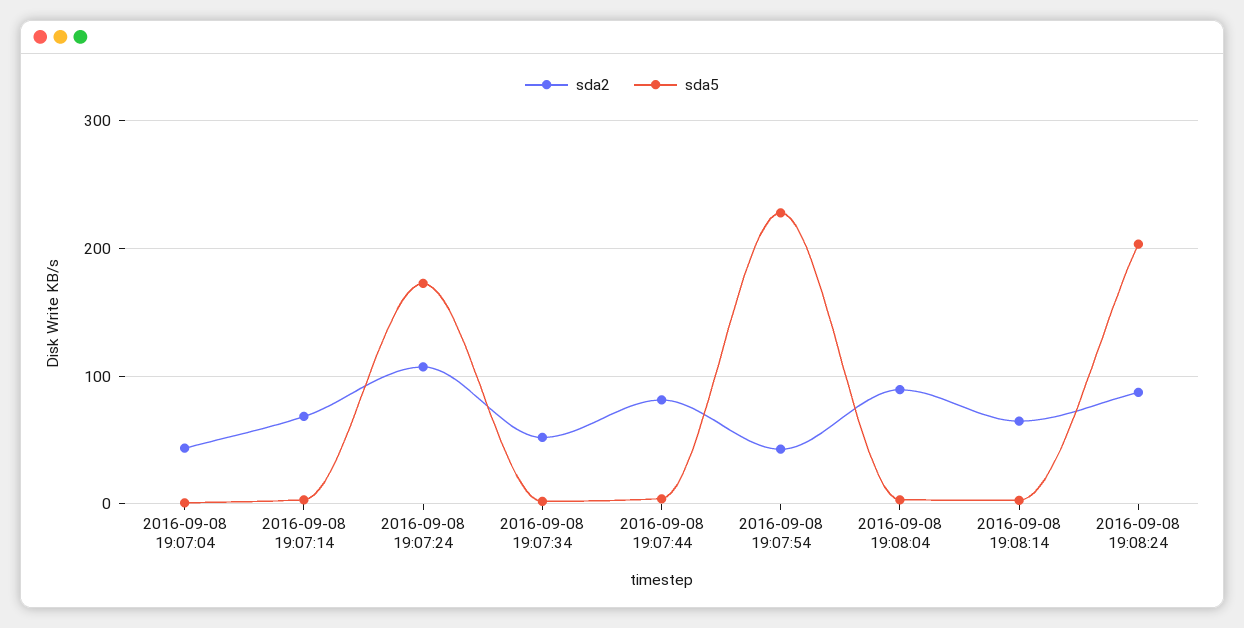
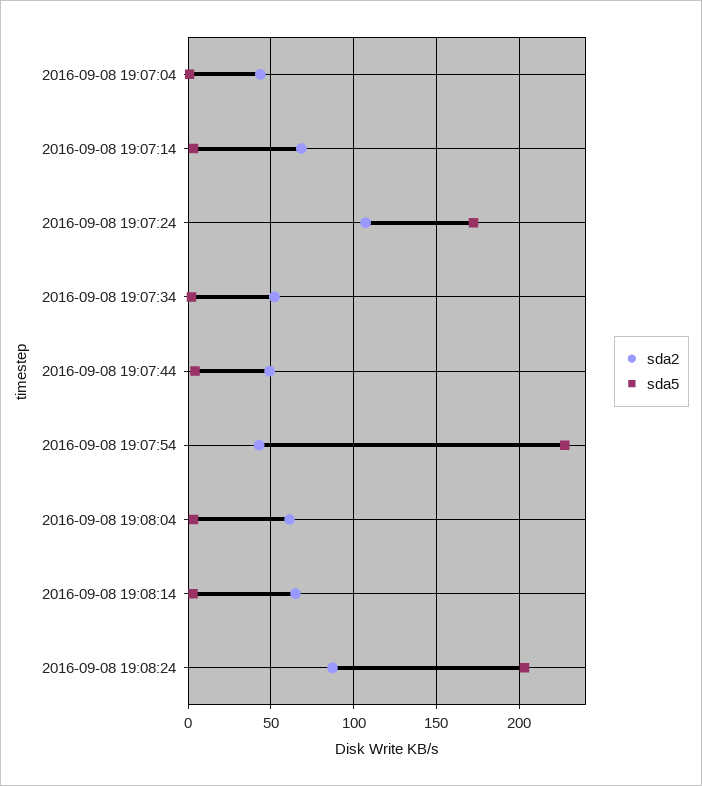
  {
    "sda2": {
      "2016-09-08 19:07:04": 45,
      "2016-09-08 19:07:14": 70,
      "2016-09-08 19:07:24": 105,
      "2016-09-08 19:07:34": 50,
-     "2016-09-08 19:07:44": 80,
+     "2016-09-08 19:07:44": 50,
      "2016-09-08 19:07:54": 45,
-     "2016-09-08 19:08:04": 90,
+     "2016-09-08 19:08:04": 60,
      "2016-09-08 19:08:14": 65,
      "2016-09-08 19:08:24": 85
    },
    "sda5": {
      "2016-09-08 19:07:04": 0,
      "2016-09-08 19:07:14": 5,
      "2016-09-08 19:07:24": 170,
      "2016-09-08 19:07:34": 0,
      "2016-09-08 19:07:44": 5,
      "2016-09-08 19:07:54": 230,
      "2016-09-08 19:08:04": 5,
      "2016-09-08 19:08:14": 5,
      "2016-09-08 19:08:24": 205
    }
  }

